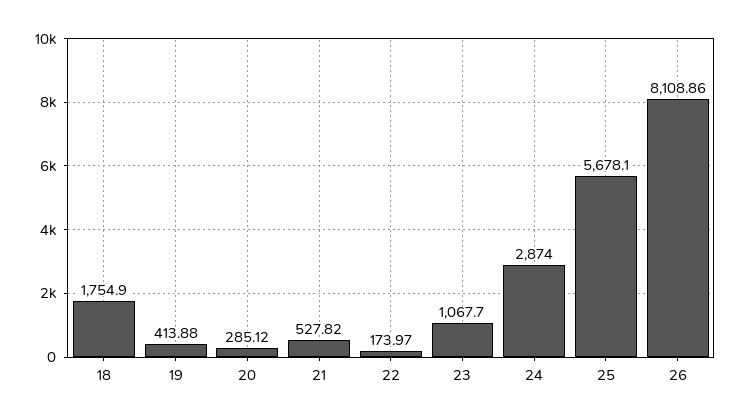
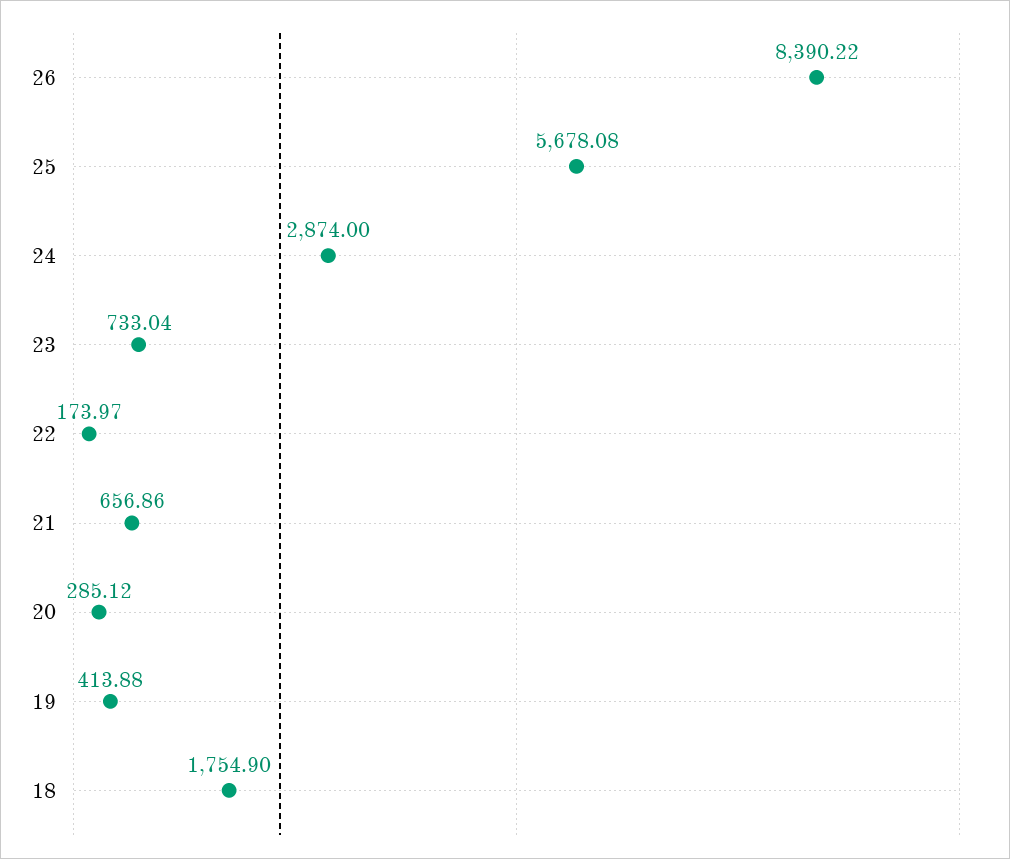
  {
    "18": 1754.9,
    "19": 413.88,
    "20": 285.12,
-   "21": 527.82,
+   "21": 656.86,
    "22": 173.97,
-   "23": 1067.7,
+   "23": 733.04,
    "24": 2874,
-   "25": 5678.1,
+   "25": 5678.08,
-   "26": 8108.86
+   "26": 8390.22
  }

